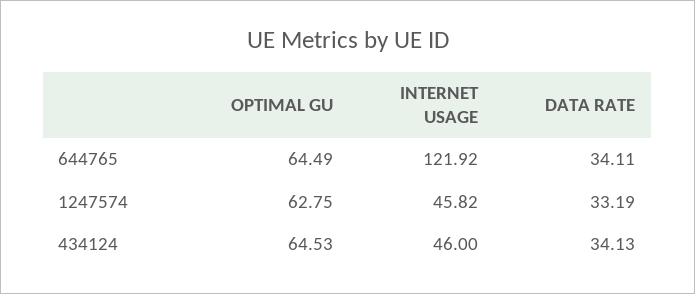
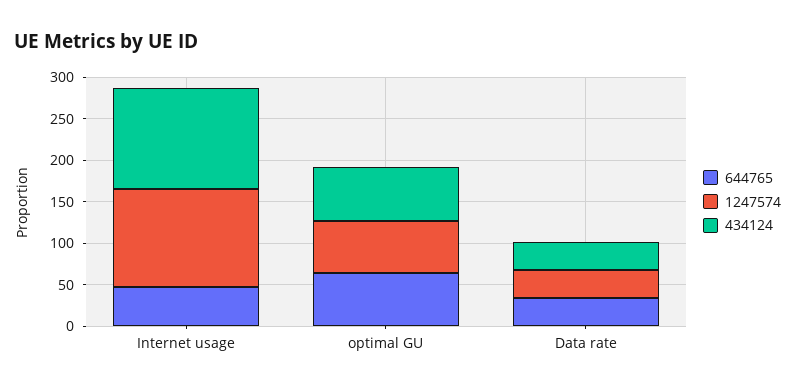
  {
    "644765": {
      "OPTIMAL GU": 64.49,
-     "INTERNET USAGE": 121.92,
+     "INTERNET USAGE": 50,
      "DATA RATE": 34.11
    },
    "1247574": {
      "OPTIMAL GU": 62.75,
-     "INTERNET USAGE": 45.82,
+     "INTERNET USAGE": 120,
      "DATA RATE": 33.19
    },
    "434124": {
      "OPTIMAL GU": 64.53,
-     "INTERNET USAGE": 46,
+     "INTERNET USAGE": 120,
      "DATA RATE": 34.13
    }
  }

